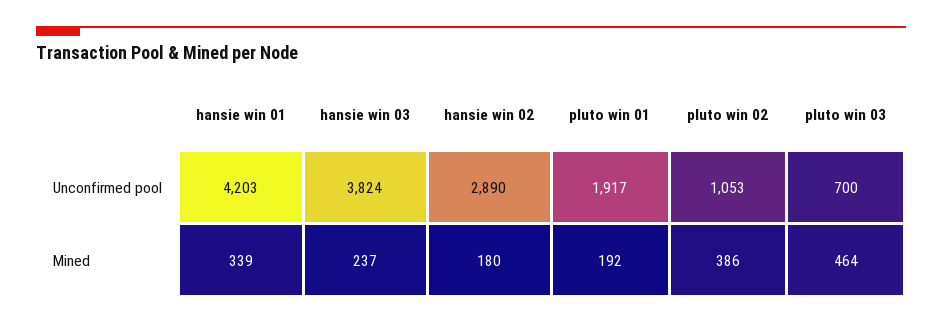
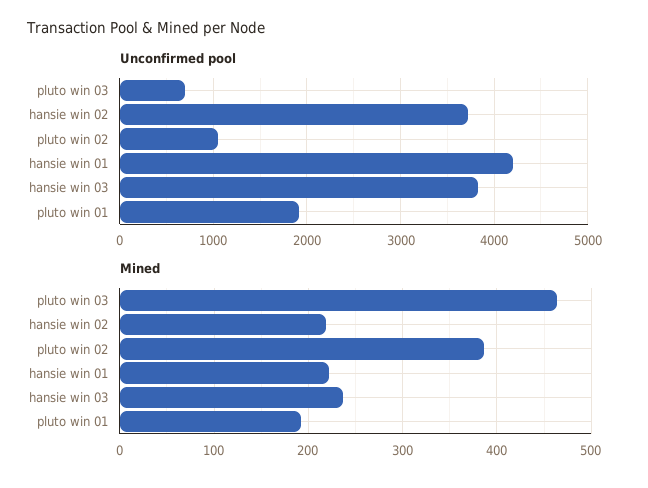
  {
    "Unconfirmed pool": {
      "hansie win 01": 4203,
      "hansie win 03": 3824,
-     "hansie win 02": 2890,
+     "hansie win 02": 3700,
      "pluto win 01": 1917,
      "pluto win 02": 1053,
      "pluto win 03": 700
    },
    "Mined": {
-     "hansie win 01": 339,
+     "hansie win 01": 220,
      "hansie win 03": 237,
-     "hansie win 02": 180,
+     "hansie win 02": 220,
      "pluto win 01": 192,
      "pluto win 02": 386,
      "pluto win 03": 464
    }
  }

